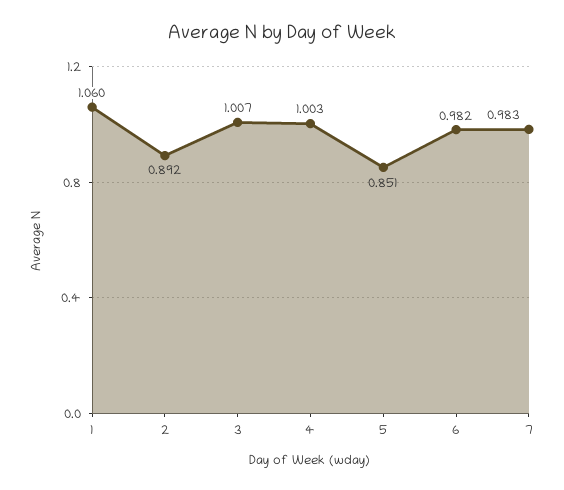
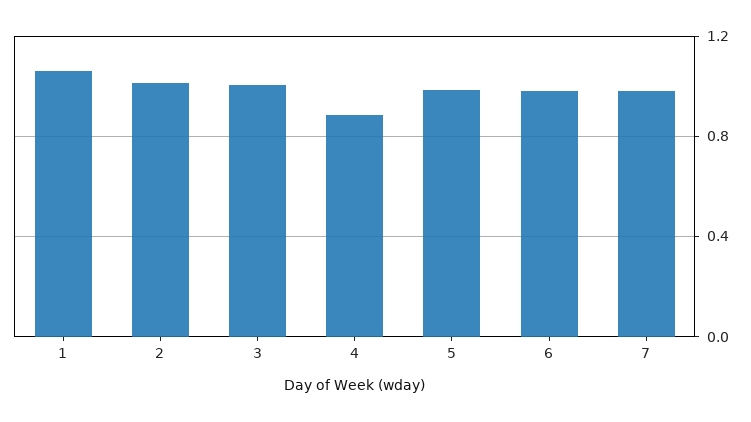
  {
    "1": 1.06,
-   "2": 0.892,
+   "2": 1,
    "3": 1.007,
-   "4": 1.003,
+   "4": 0.9,
-   "5": 0.851,
+   "5": 1,
    "6": 0.982,
    "7": 0.983
  }

